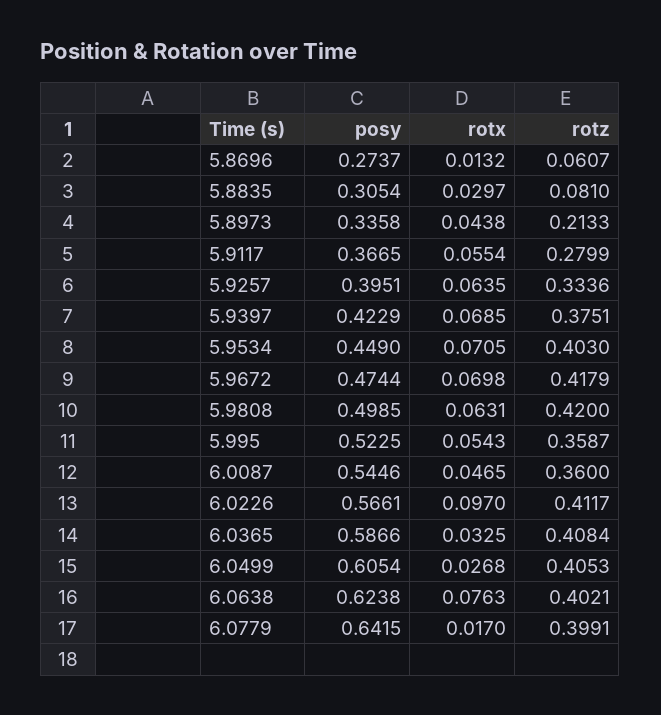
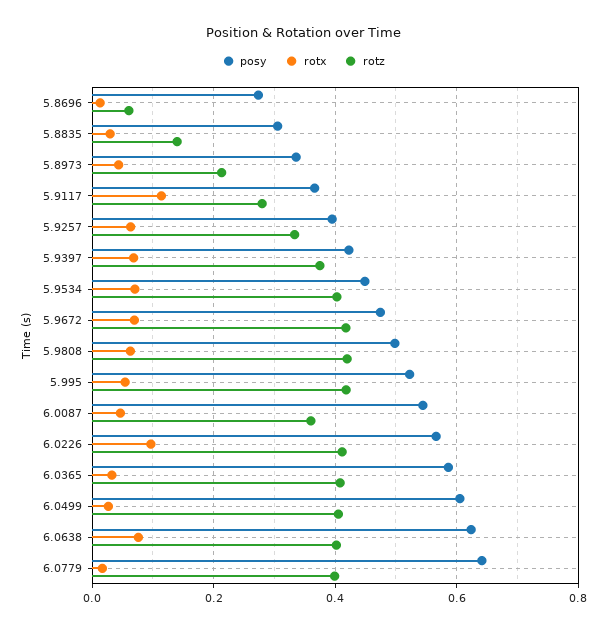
  {
    "posy": {
      "5.8696": 0.2737,
      "5.8835": 0.3054,
      "5.8973": 0.3358,
      "5.9117": 0.3665,
      "5.9257": 0.3951,
      "5.9397": 0.4229,
      "5.9534": 0.449,
      "5.9672": 0.4744,
      "5.9808": 0.4985,
      "5.995": 0.5225,
      "6.0087": 0.5446,
      "6.0226": 0.5661,
      "6.0365": 0.5866,
      "6.0499": 0.6054,
      "6.0638": 0.6238,
      "6.0779": 0.6415
    },
    "rotx": {
      "5.8696": 0.0132,
      "5.8835": 0.0297,
      "5.8973": 0.0438,
-     "5.9117": 0.0554,
+     "5.9117": 0.12,
      "5.9257": 0.0635,
      "5.9397": 0.0685,
      "5.9534": 0.0705,
      "5.9672": 0.0698,
      "5.9808": 0.0631,
      "5.995": 0.0543,
      "6.0087": 0.0465,
      "6.0226": 0.097,
      "6.0365": 0.0325,
      "6.0499": 0.0268,
      "6.0638": 0.0763,
      "6.0779": 0.017
    },
    "rotz": {
      "5.8696": 0.0607,
-     "5.8835": 0.081,
+     "5.8835": 0.14,
      "5.8973": 0.2133,
      "5.9117": 0.2799,
      "5.9257": 0.3336,
      "5.9397": 0.3751,
      "5.9534": 0.403,
      "5.9672": 0.4179,
      "5.9808": 0.42,
-     "5.995": 0.3587,
+     "5.995": 0.42,
      "6.0087": 0.36,
      "6.0226": 0.4117,
      "6.0365": 0.4084,
      "6.0499": 0.4053,
      "6.0638": 0.4021,
      "6.0779": 0.3991
    }
  }

